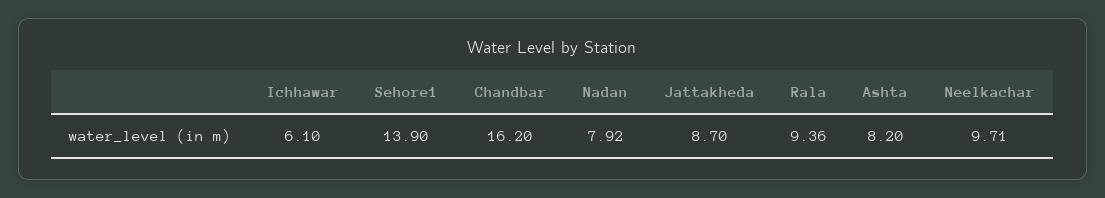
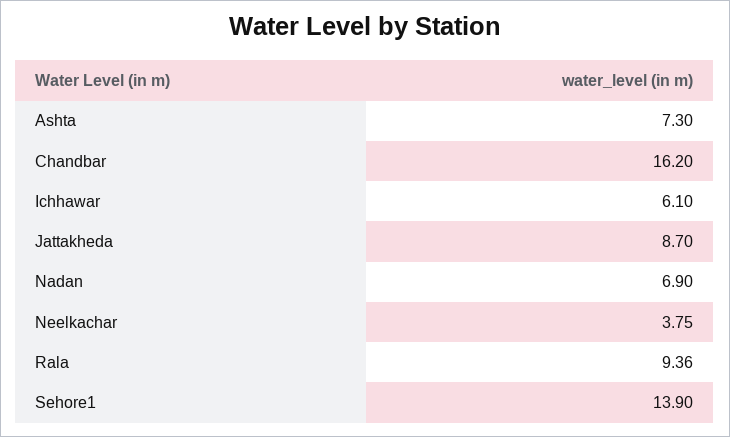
  {
    "Ichhawar": 6.1,
    "Sehore1": 13.9,
    "Chandbar": 16.2,
-   "Nadan": 7.92,
+   "Nadan": 6.9,
    "Jattakheda": 8.7,
    "Rala": 9.36,
-   "Ashta": 8.2,
+   "Ashta": 7.3,
-   "Neelkachar": 9.71
+   "Neelkachar": 3.75
  }

